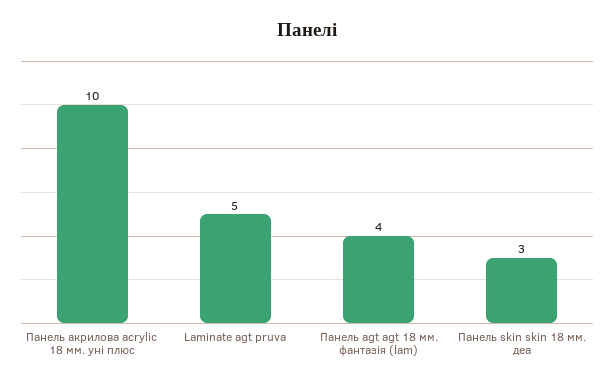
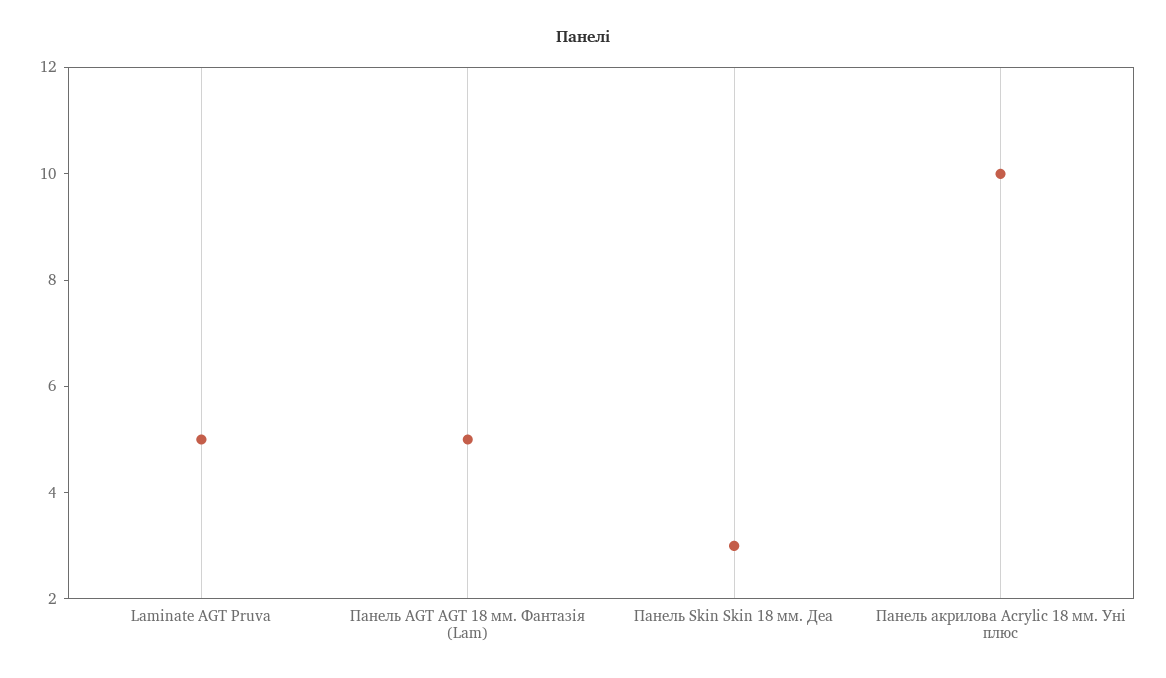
  {
    "Панель акрилова acrylic 18 мм. уні плюс": 10,
    "Laminate agt pruva": 5,
-   "Панель agt agt 18 мм. фантазія (lam)": 4,
+   "Панель agt agt 18 мм. фантазія (lam)": 5,
    "Панель skin skin 18 мм. деа": 3
  }

